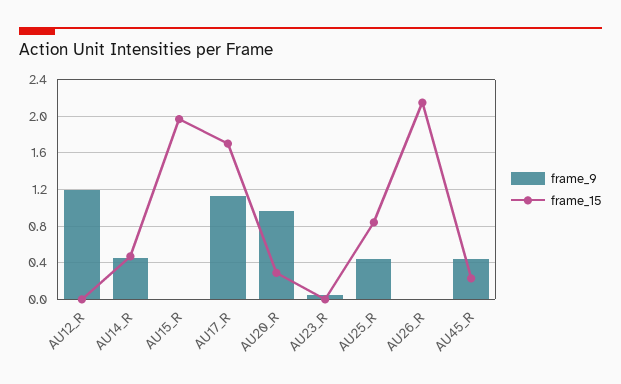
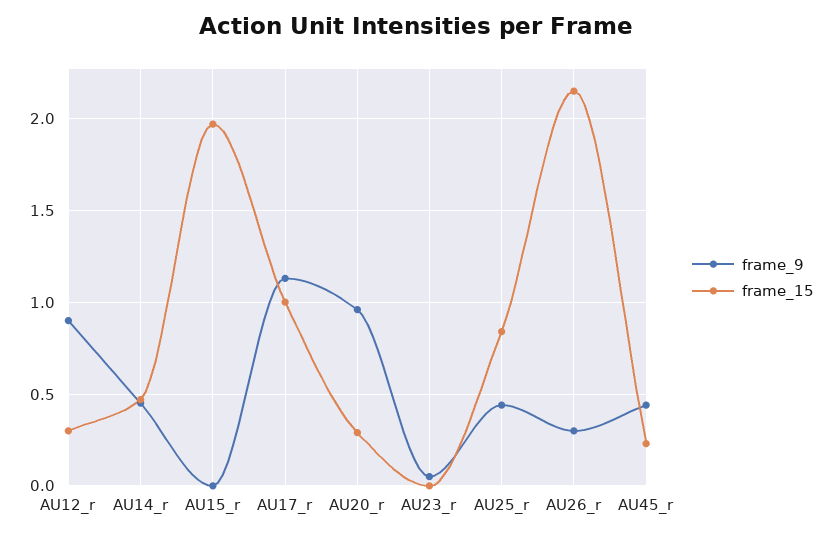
  {
    "frame_9": {
-     "AU12_R": 1.2,
+     "AU12_R": 0.9,
      "AU14_R": 0.45,
      "AU15_R": 0,
      "AU17_R": 1.15,
      "AU20_R": 0.95,
      "AU23_R": 0.05,
      "AU25_R": 0.45,
-     "AU26_R": 0,
+     "AU26_R": 0.3,
      "AU45_R": 0.45
    },
    "frame_15": {
-     "AU12_R": 0,
+     "AU12_R": 0.3,
      "AU14_R": 0.45,
      "AU15_R": 1.95,
-     "AU17_R": 1.7,
+     "AU17_R": 1,
      "AU20_R": 0.3,
      "AU23_R": 0,
      "AU25_R": 0.85,
      "AU26_R": 2.15,
      "AU45_R": 0.25
    }
  }

